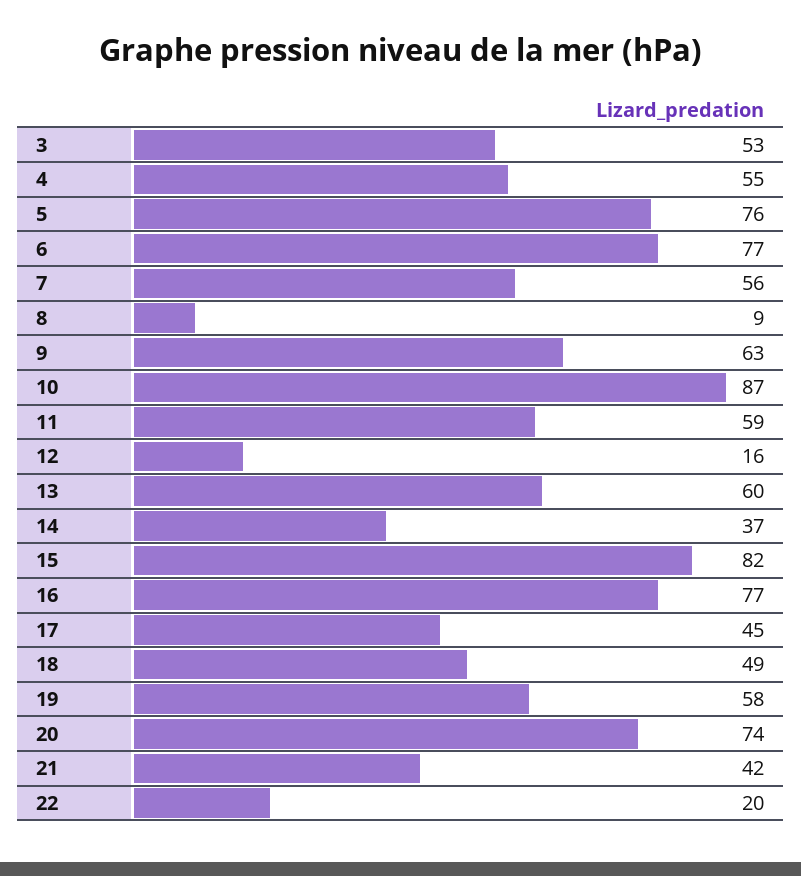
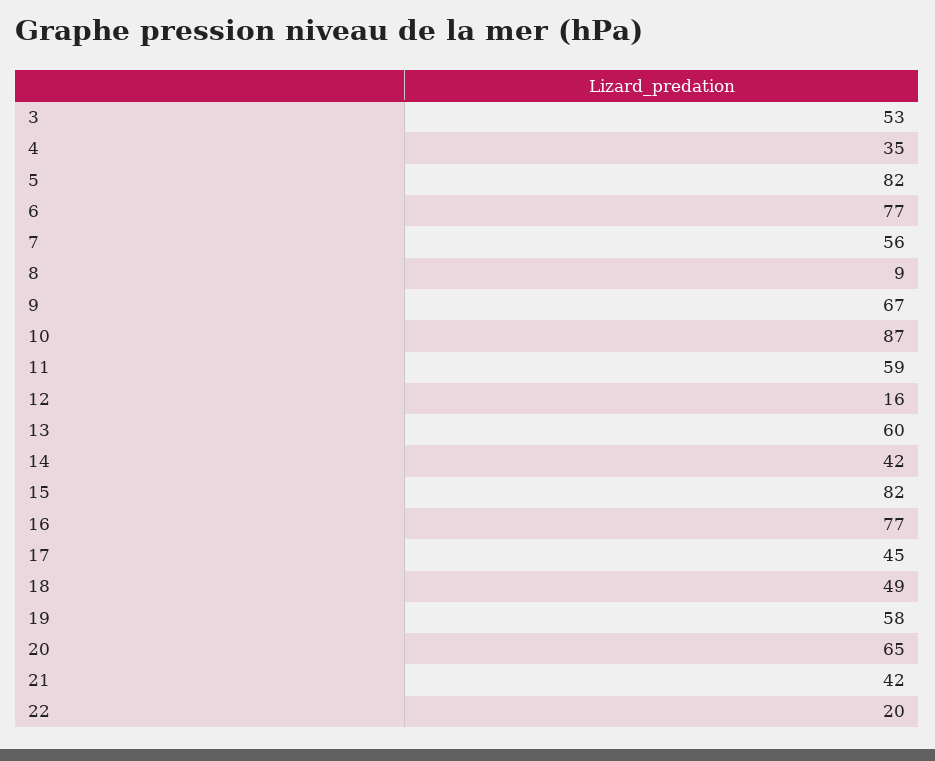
  {
    "3": 53,
-   "4": 55,
+   "4": 35,
-   "5": 76,
+   "5": 82,
    "6": 77,
    "7": 56,
    "8": 9,
-   "9": 63,
+   "9": 67,
    "10": 87,
    "11": 59,
    "12": 16,
    "13": 60,
-   "14": 37,
+   "14": 42,
    "15": 82,
    "16": 77,
    "17": 45,
    "18": 49,
    "19": 58,
-   "20": 74,
+   "20": 65,
    "21": 42,
    "22": 20
  }

